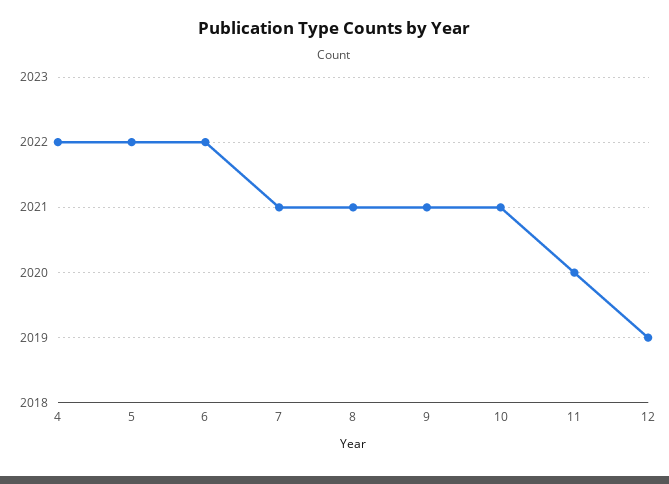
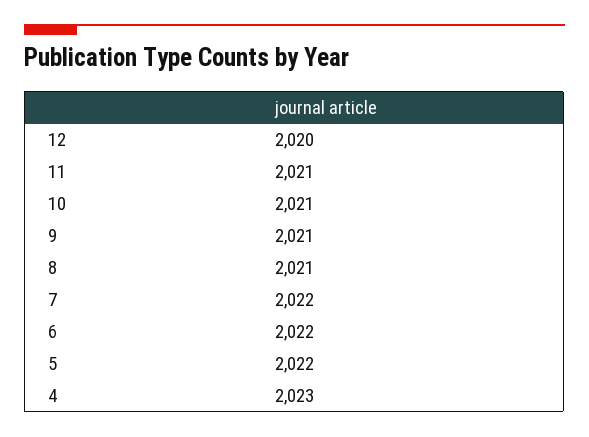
  {
-   "4": 2022,
+   "4": 2023,
    "5": 2022,
    "6": 2022,
-   "7": 2021,
+   "7": 2022,
    "8": 2021,
    "9": 2021,
    "10": 2021,
-   "11": 2020,
+   "11": 2021,
-   "12": 2019
+   "12": 2020
  }

